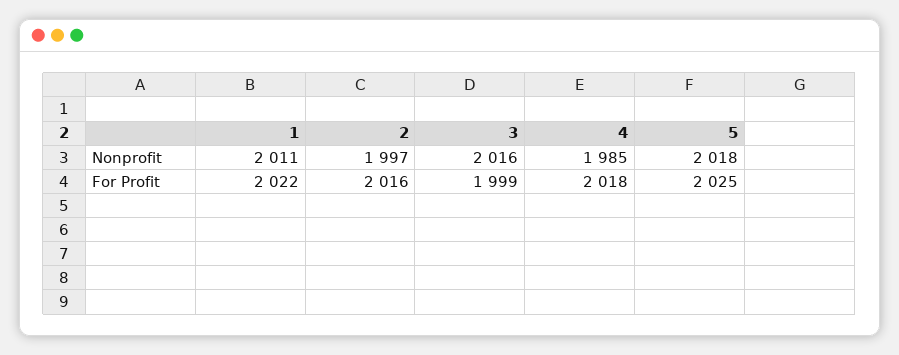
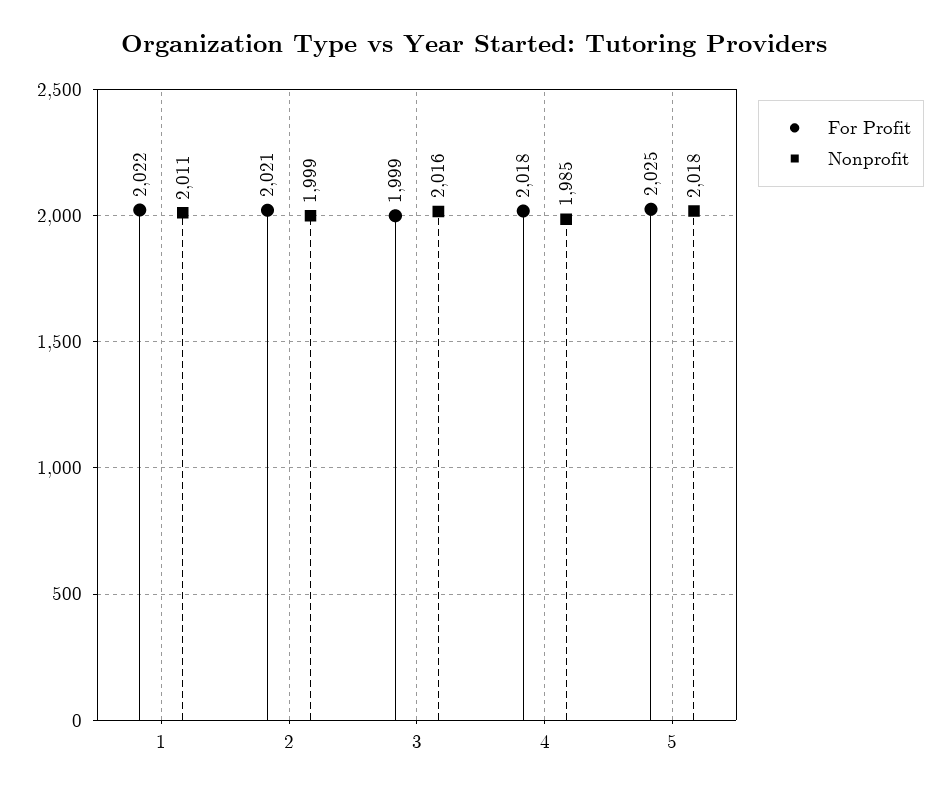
  {
    "Nonprofit": {
      "1": 2011,
-     "2": 1997,
+     "2": 1999,
      "3": 2016,
      "4": 1985,
      "5": 2018
    },
    "For Profit": {
      "1": 2022,
-     "2": 2016,
+     "2": 2021,
      "3": 1999,
      "4": 2018,
      "5": 2025
    }
  }

